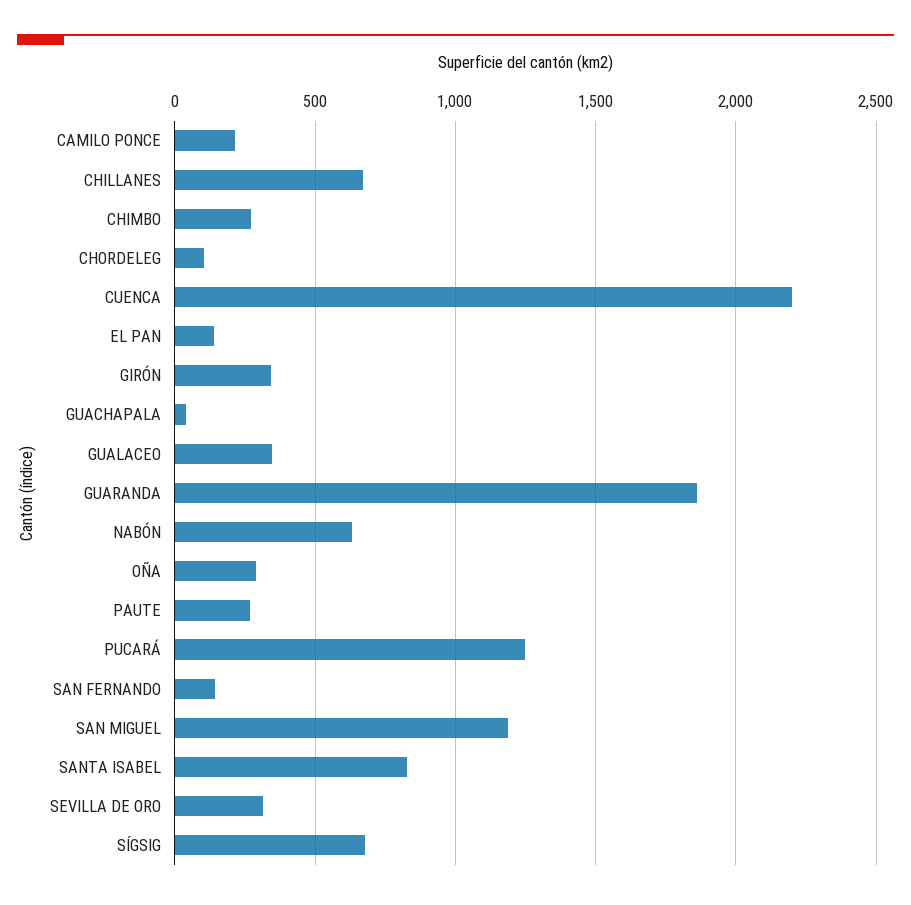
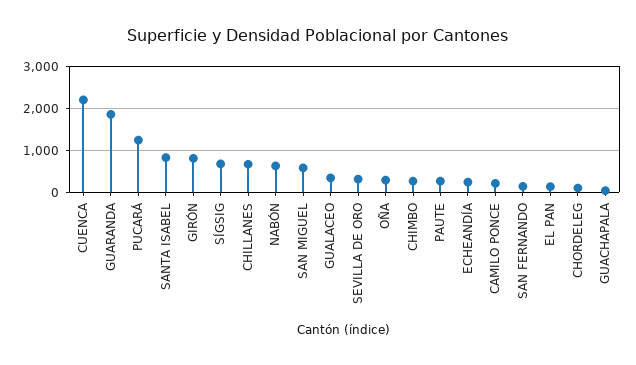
  {
    "CAMILO PONCE": 200,
    "CHILLANES": 650,
    "CHIMBO": 250,
    "CHORDELEG": 100,
    "CUENCA": 2200,
    "EL PAN": 150,
-   "GIRÓN": 350,
+   "GIRÓN": 800,
    "GUACHAPALA": 50,
    "GUALACEO": 350,
    "GUARANDA": 1850,
    "NABÓN": 650,
    "OÑA": 300,
    "PAUTE": 250,
    "PUCARÁ": 1250,
    "SAN FERNANDO": 150,
-   "SAN MIGUEL": 1200,
+   "SAN MIGUEL": 600,
    "SANTA ISABEL": 850,
    "SEVILLA DE ORO": 300,
-   "SÍGSIG": 700
+   "SÍGSIG": 700,
+   "ECHEANDÍA": 200
  }

